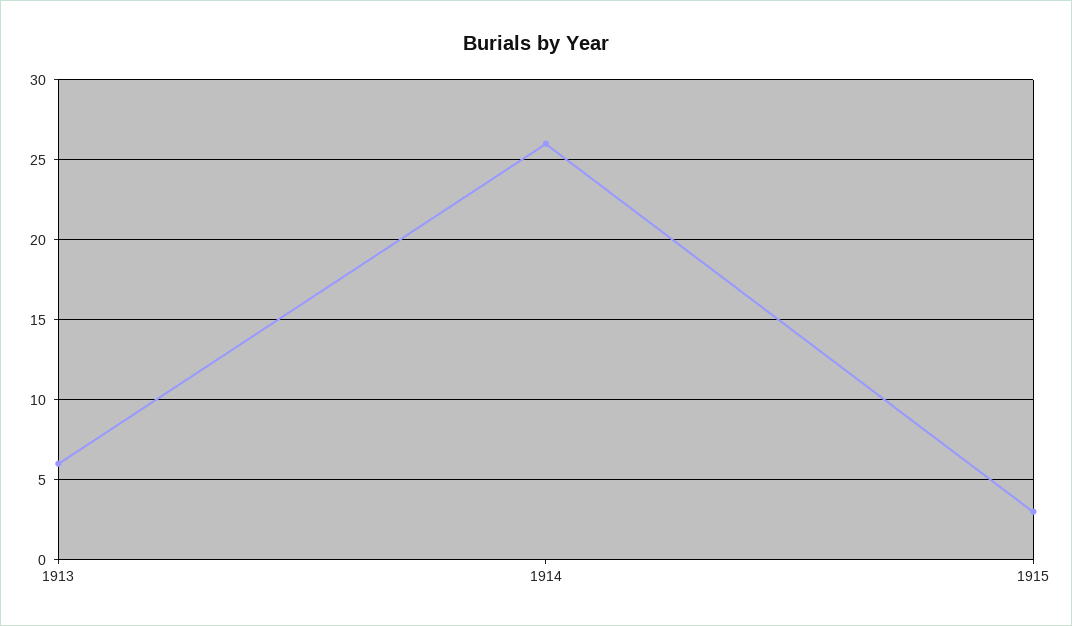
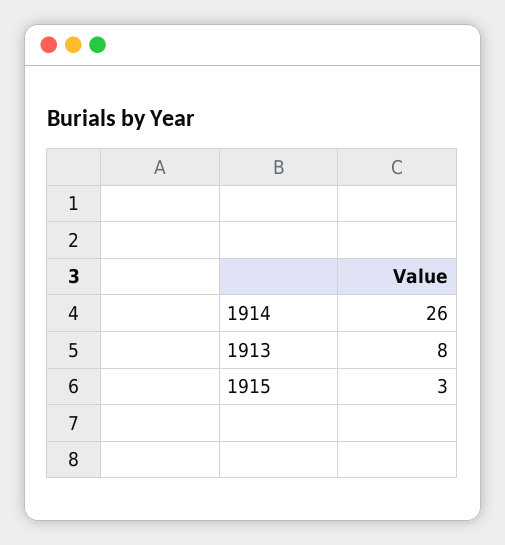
  {
-   "1913": 6,
+   "1913": 8,
    "1914": 26,
    "1915": 3
  }

